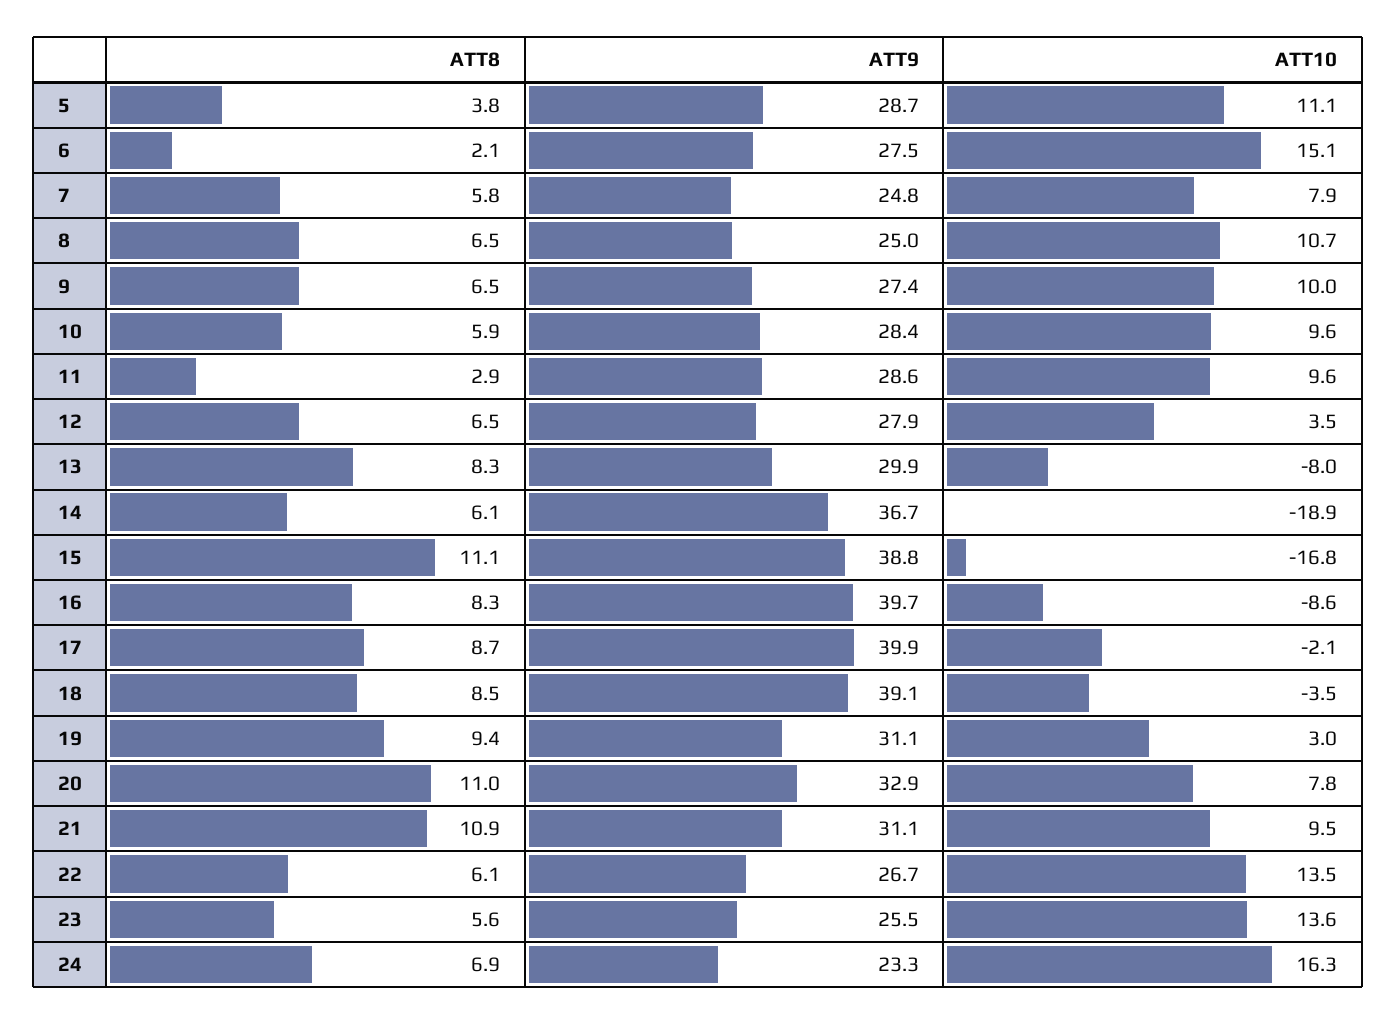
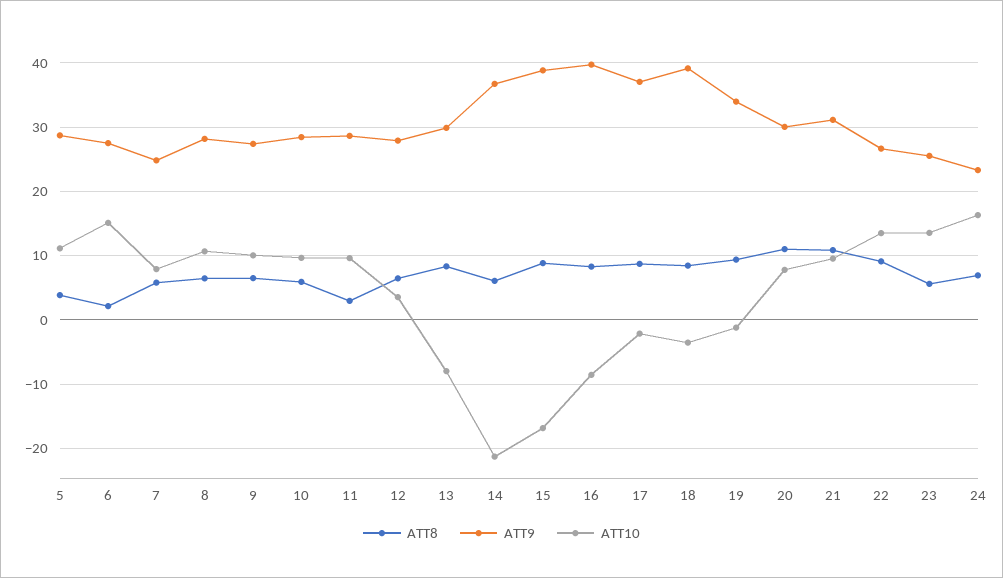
  {
    "ATT8": {
      "5": 3.8,
      "6": 2.1,
      "7": 5.8,
      "8": 6.5,
      "9": 6.5,
      "10": 5.9,
      "11": 2.9,
      "12": 6.5,
      "13": 8.3,
      "14": 6.1,
-     "15": 11.1,
+     "15": 9,
      "16": 8.3,
      "17": 8.7,
      "18": 8.5,
      "19": 9.4,
      "20": 11,
      "21": 10.9,
-     "22": 6.1,
+     "22": 9,
      "23": 5.6,
      "24": 6.9
    },
    "ATT9": {
      "5": 28.7,
      "6": 27.5,
      "7": 24.8,
-     "8": 25,
+     "8": 28,
      "9": 27.4,
      "10": 28.4,
      "11": 28.6,
      "12": 27.9,
      "13": 29.9,
      "14": 36.7,
      "15": 38.8,
      "16": 39.7,
-     "17": 39.9,
+     "17": 37,
      "18": 39.1,
-     "19": 31.1,
+     "19": 34,
-     "20": 32.9,
+     "20": 30,
      "21": 31.1,
      "22": 26.7,
      "23": 25.5,
      "24": 23.3
    },
    "ATT10": {
      "5": 11.1,
      "6": 15.1,
      "7": 7.9,
      "8": 10.7,
      "9": 10,
      "10": 9.6,
      "11": 9.6,
      "12": 3.5,
      "13": -8,
-     "14": -18.9,
+     "14": -21,
      "15": -16.8,
      "16": -8.6,
      "17": -2.1,
      "18": -3.5,
-     "19": 3,
+     "19": -1,
      "20": 7.8,
      "21": 9.5,
      "22": 13.5,
      "23": 13.6,
      "24": 16.3
    }
  }

